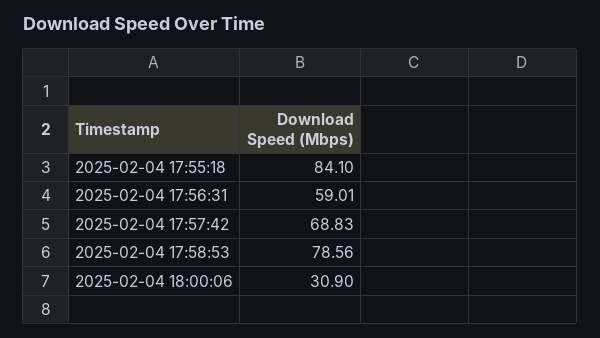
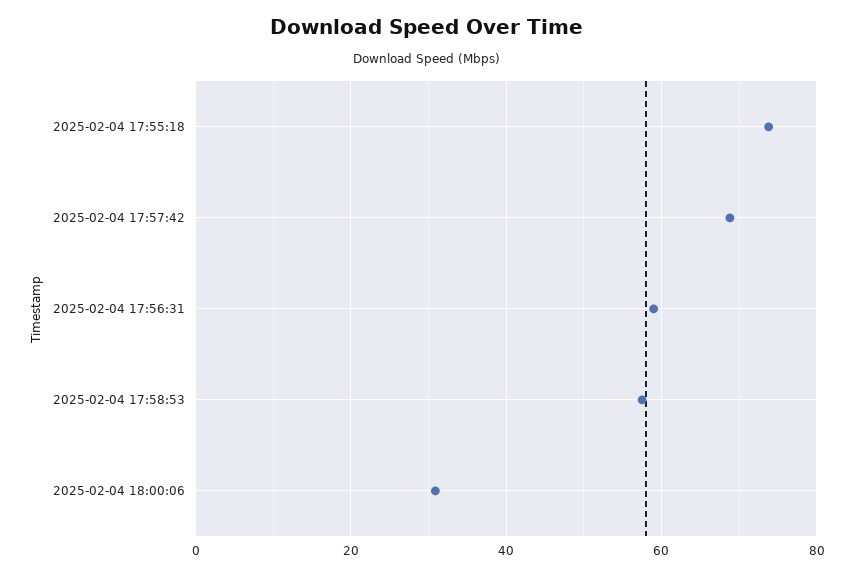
  {
-   "2025-02-04 17:55:18": 84.1,
+   "2025-02-04 17:55:18": 74,
    "2025-02-04 17:56:31": 59.01,
    "2025-02-04 17:57:42": 68.83,
-   "2025-02-04 17:58:53": 78.56,
+   "2025-02-04 17:58:53": 58,
    "2025-02-04 18:00:06": 30.9
  }

